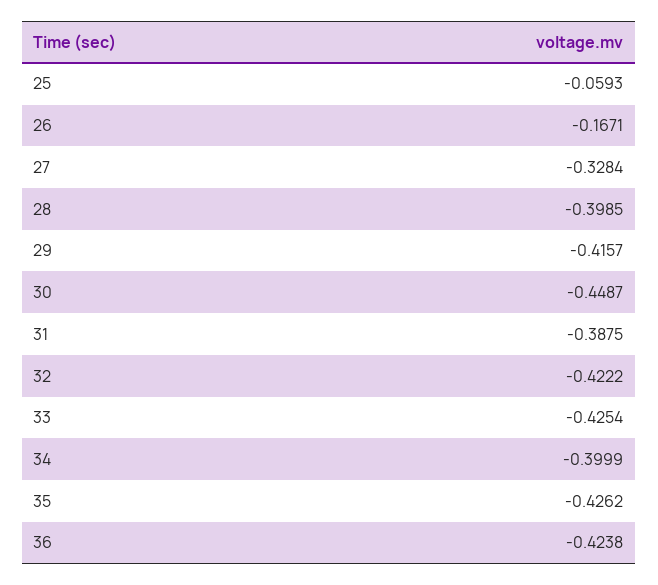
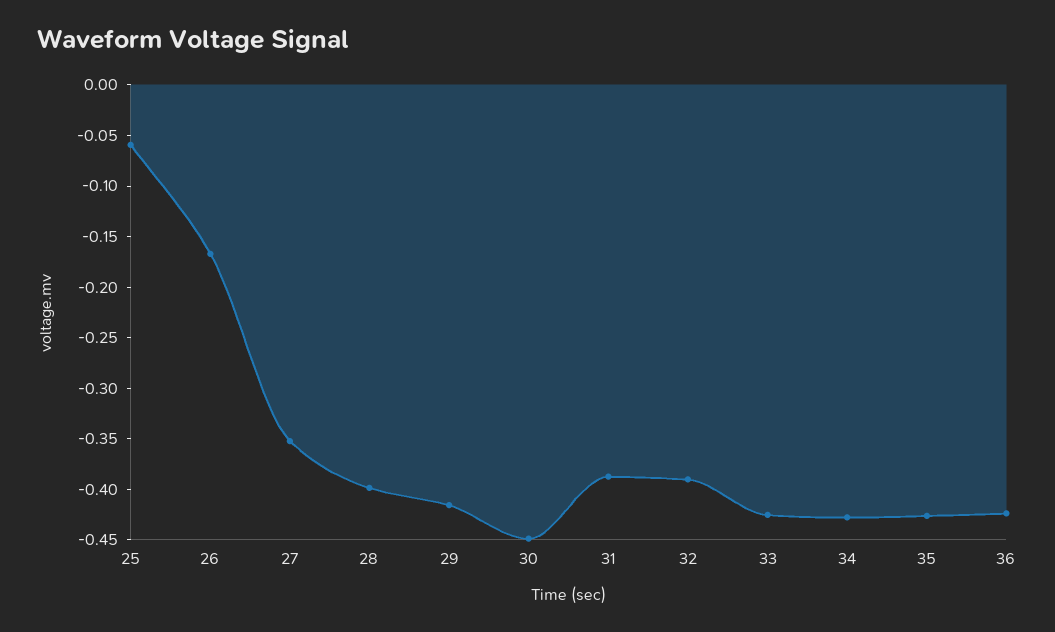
  {
    "25": -0.0593,
    "26": -0.1671,
-   "27": -0.3284,
+   "27": -0.35,
    "28": -0.3985,
    "29": -0.4157,
    "30": -0.4487,
    "31": -0.3875,
-   "32": -0.4222,
+   "32": -0.39,
    "33": -0.4254,
-   "34": -0.3999,
+   "34": -0.43,
    "35": -0.4262,
    "36": -0.4238
  }

